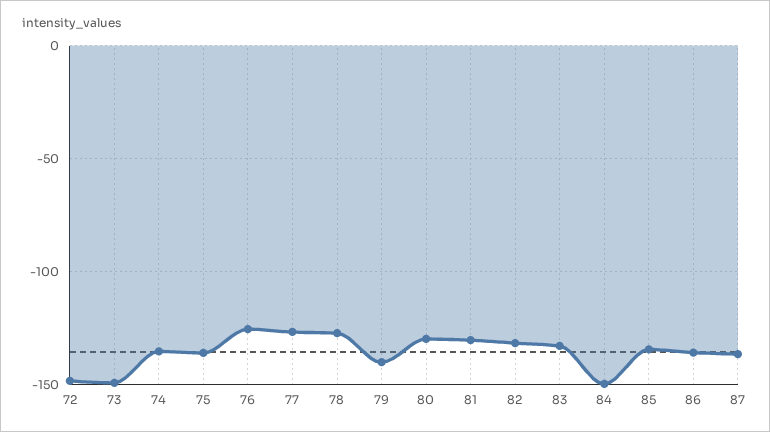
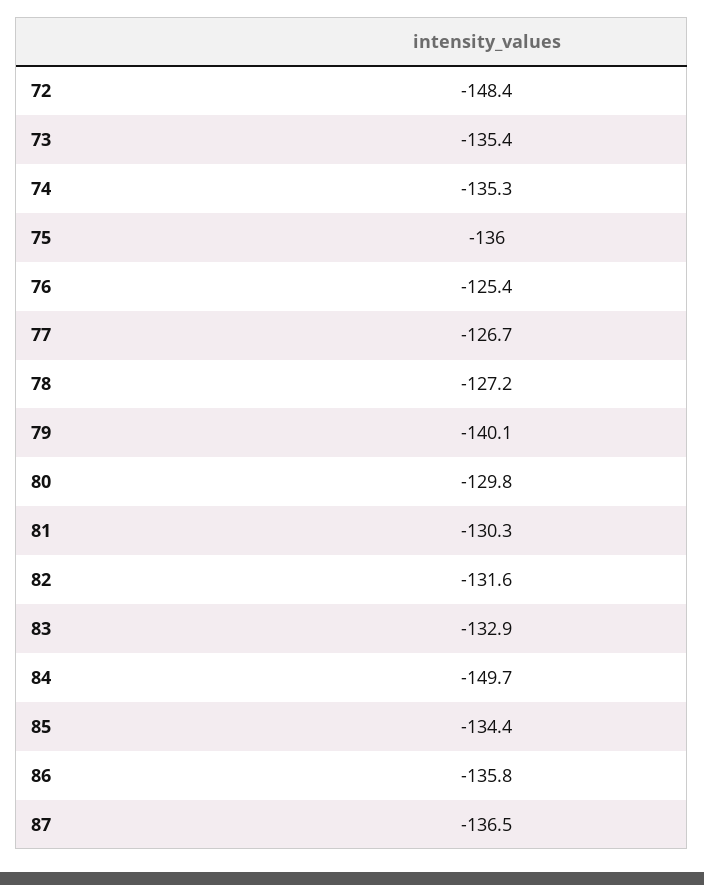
  {
    "72": -148.4,
-   "73": -150,
+   "73": -135.4,
    "74": -135.3,
    "75": -136,
    "76": -125.4,
    "77": -126.7,
    "78": -127.2,
    "79": -140.1,
    "80": -129.8,
    "81": -130.3,
    "82": -131.6,
    "83": -132.9,
    "84": -149.7,
    "85": -134.4,
    "86": -135.8,
    "87": -136.5
  }

